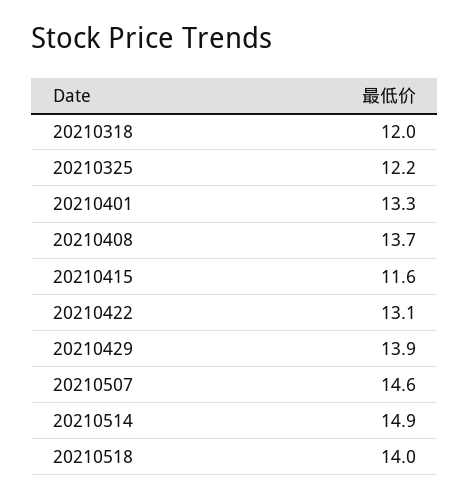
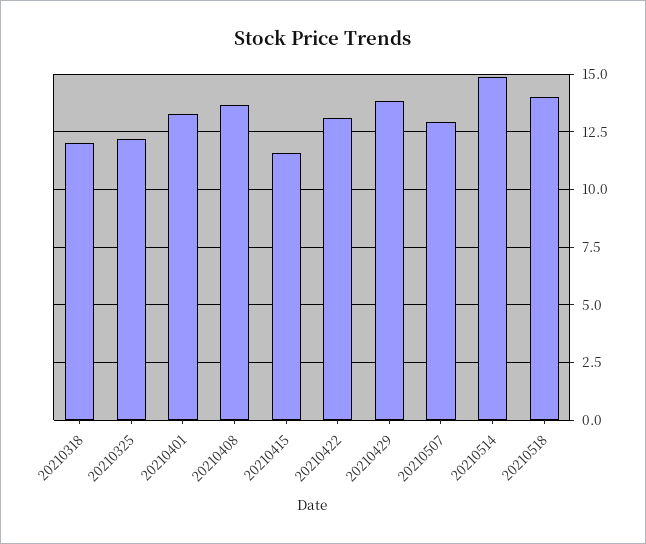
  {
    "20210318": 12,
    "20210325": 12.2,
    "20210401": 13.3,
    "20210408": 13.7,
    "20210415": 11.6,
    "20210422": 13.1,
    "20210429": 13.9,
-   "20210507": 14.6,
+   "20210507": 13,
    "20210514": 14.9,
    "20210518": 14
  }

